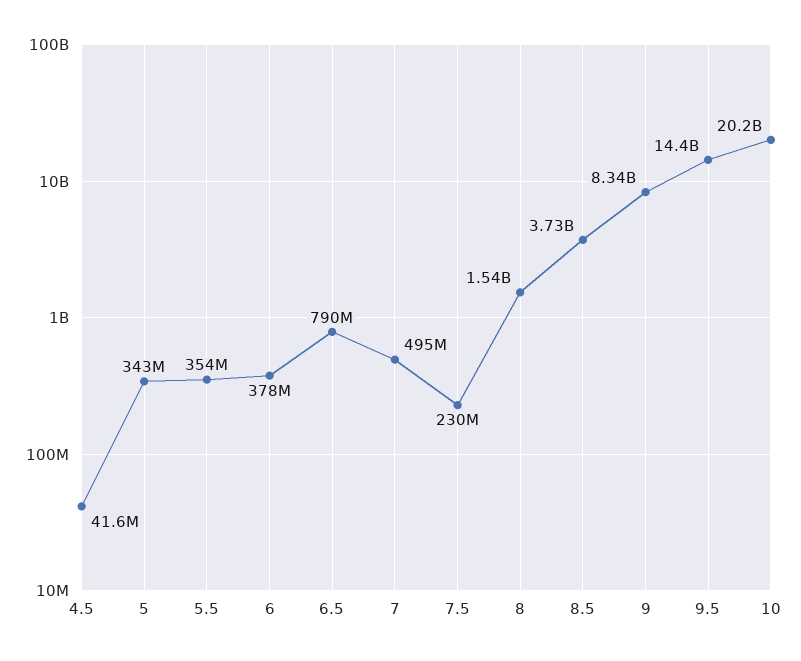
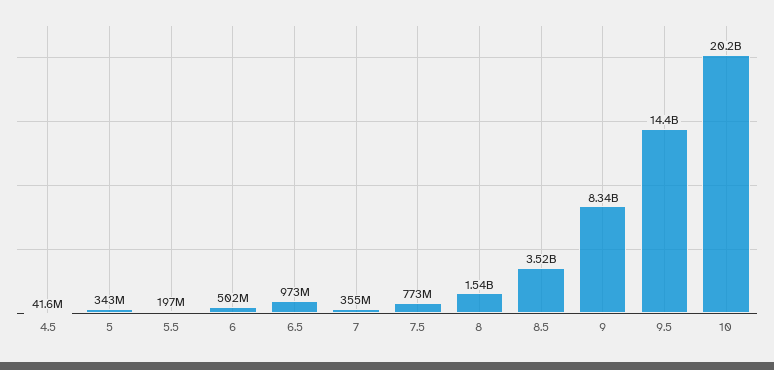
  {
    "4.5": 41600000,
    "5": 343000000,
-   "5.5": 354000000,
+   "5.5": 197000000,
-   "6": 378000000,
+   "6": 502000000,
-   "6.5": 790000000,
+   "6.5": 973000000,
-   "7": 495000000,
+   "7": 355000000,
-   "7.5": 230000000,
+   "7.5": 773000000,
    "8": 1540000000,
-   "8.5": 3730000000,
+   "8.5": 3520000000,
    "9": 8340000000,
    "9.5": 14400000000,
    "10": 20200000000
  }

